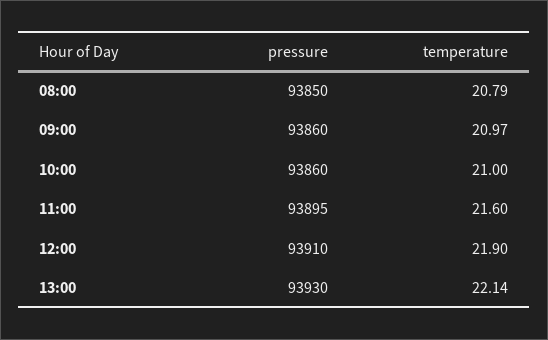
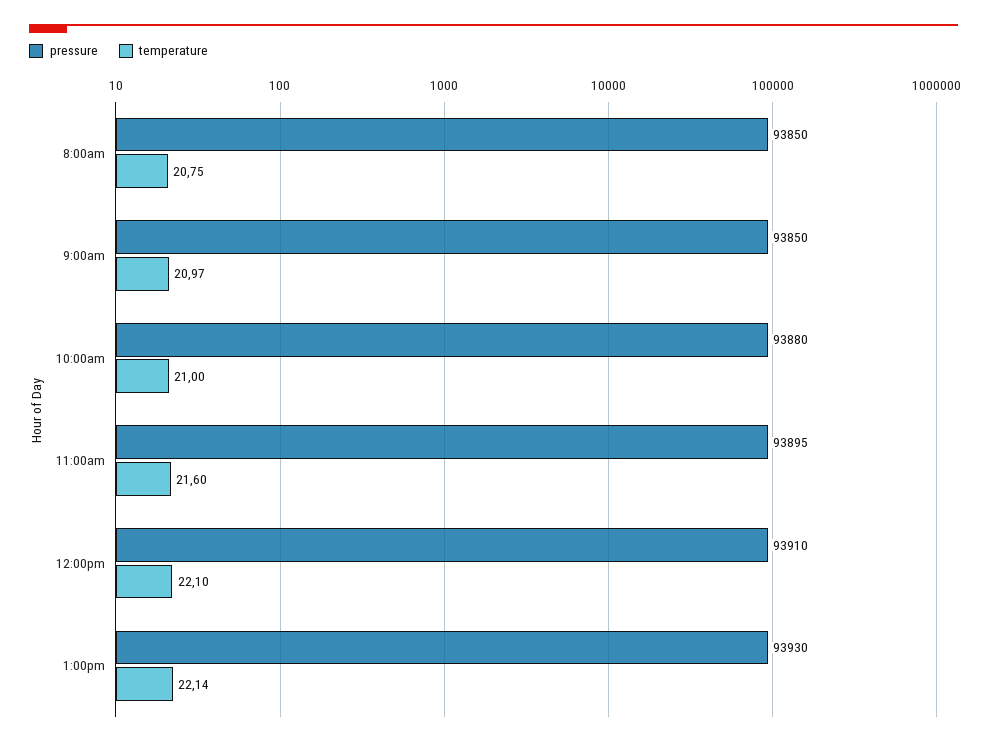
  {
    "pressure": {
      "08:00": 93850,
-     "09:00": 93860,
+     "09:00": 93850,
-     "10:00": 93860,
+     "10:00": 93880,
      "11:00": 93895,
      "12:00": 93910,
      "13:00": 93930
    },
    "temperature": {
-     "08:00": 20.79,
+     "08:00": 20.75,
      "09:00": 20.97,
      "10:00": 21,
      "11:00": 21.6,
-     "12:00": 21.9,
+     "12:00": 22.1,
      "13:00": 22.14
    }
  }

